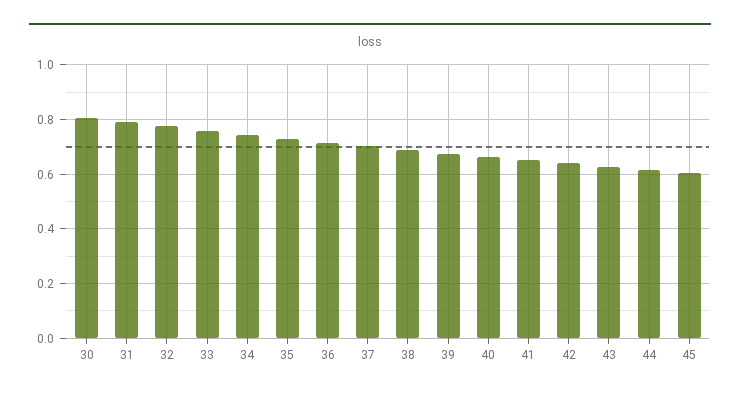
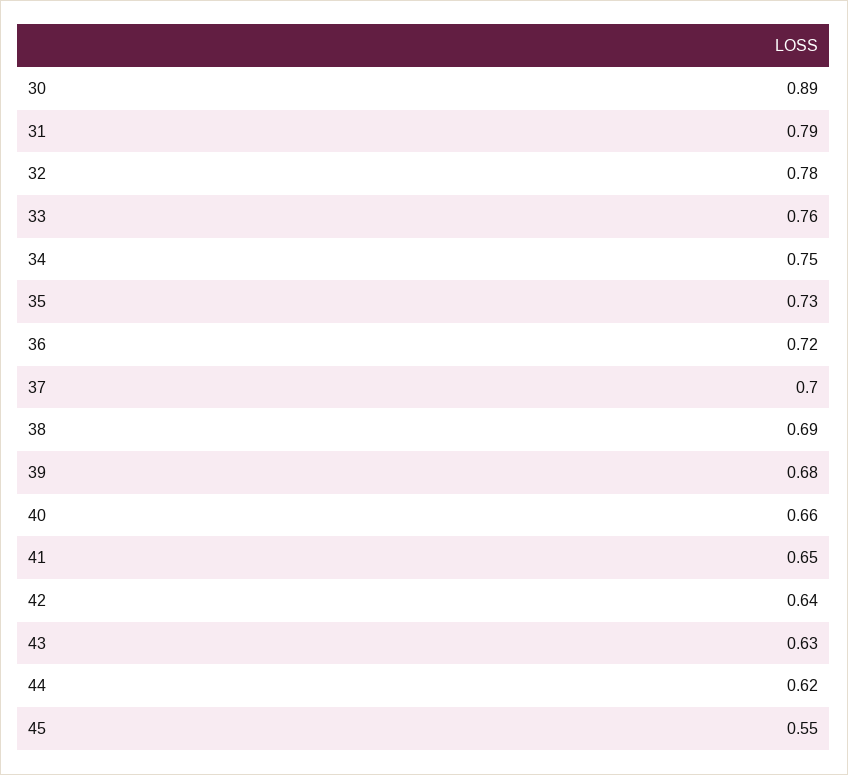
  {
-   "30": 0.8,
+   "30": 0.89,
    "31": 0.79,
    "32": 0.78,
    "33": 0.76,
    "34": 0.75,
    "35": 0.73,
    "36": 0.72,
    "37": 0.7,
    "38": 0.69,
    "39": 0.68,
    "40": 0.66,
    "41": 0.65,
    "42": 0.64,
    "43": 0.63,
    "44": 0.62,
-   "45": 0.6
+   "45": 0.55
  }

